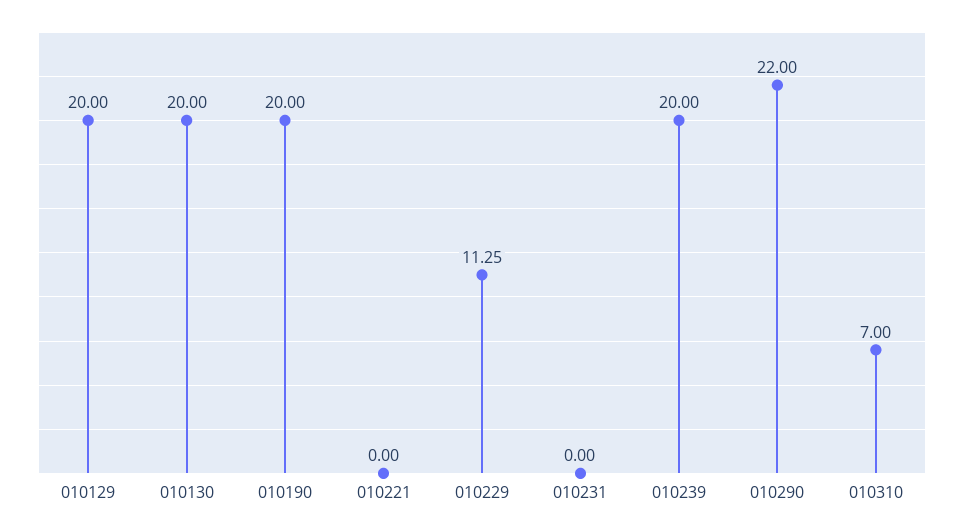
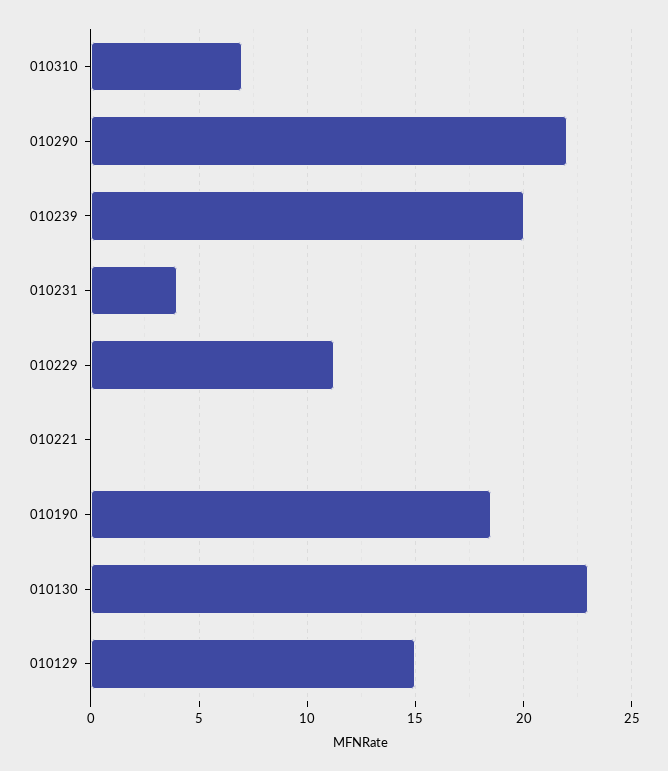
  {
-   "010129": 20,
+   "010129": 15,
-   "010130": 20,
+   "010130": 23,
-   "010190": 20,
+   "010190": 18.5,
    "010221": 0,
    "010229": 11.25,
-   "010231": 0,
+   "010231": 4,
    "010239": 20,
    "010290": 22,
    "010310": 7
  }

